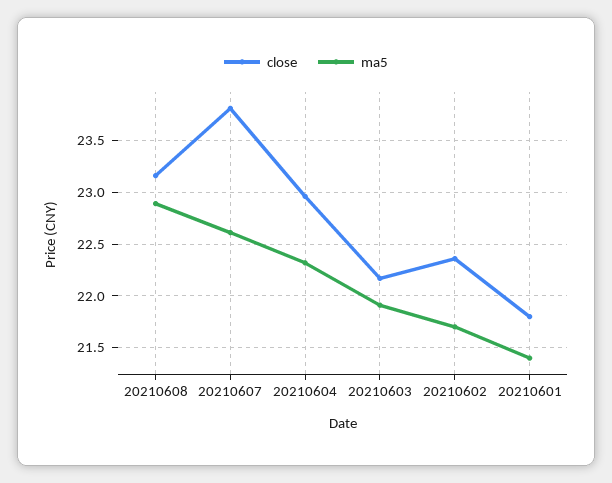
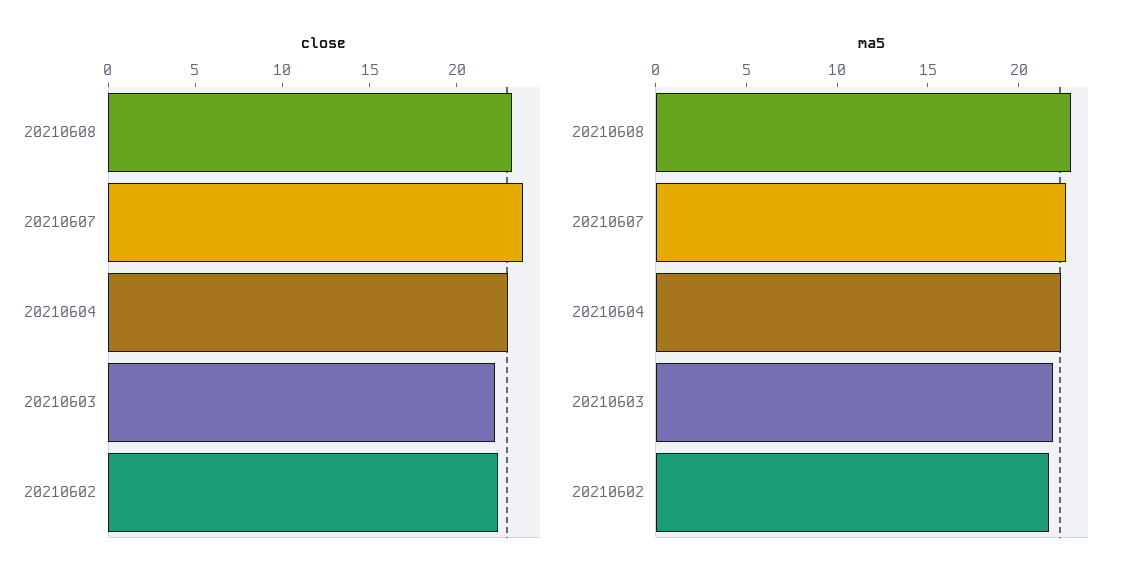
  {
    "close": {
      "20210608": 23.2,
      "20210607": 23.8,
      "20210604": 23,
      "20210603": 22.2,
-     "20210602": 22.4,
+     "20210602": 22.4
-     "20210601": 21.8
    },
    "ma5": {
      "20210608": 22.9,
      "20210607": 22.6,
      "20210604": 22.3,
      "20210603": 21.9,
-     "20210602": 21.7,
+     "20210602": 21.7
-     "20210601": 21.4
    }
  }

